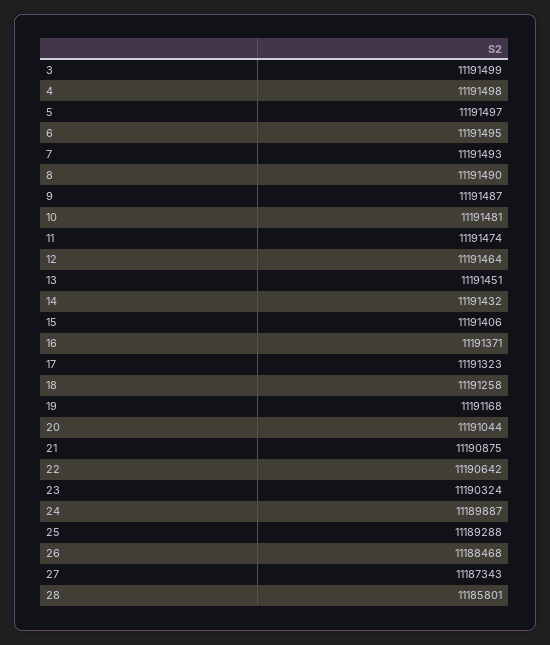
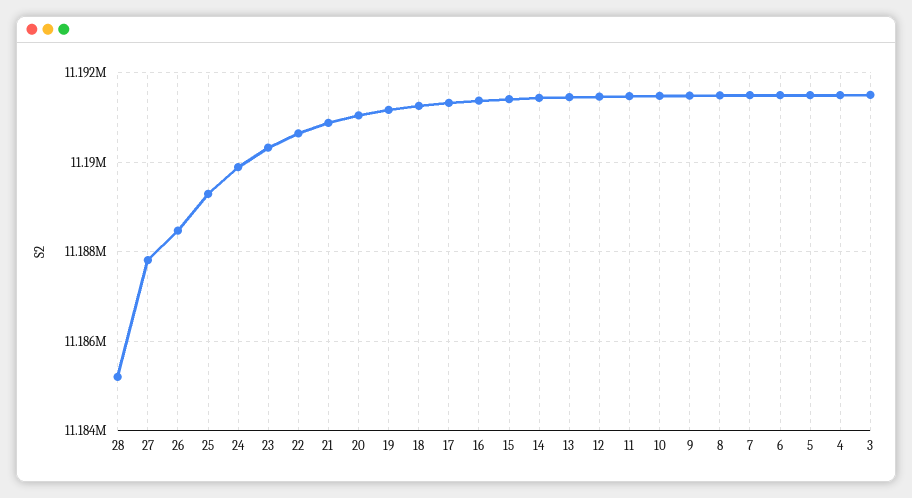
  {
    "3": 11191499,
    "4": 11191498,
    "5": 11191497,
    "6": 11191495,
    "7": 11191493,
    "8": 11191490,
    "9": 11191487,
    "10": 11191481,
    "11": 11191474,
    "12": 11191464,
    "13": 11191451,
    "14": 11191432,
    "15": 11191406,
    "16": 11191371,
    "17": 11191323,
    "18": 11191258,
    "19": 11191168,
    "20": 11191044,
    "21": 11190875,
    "22": 11190642,
    "23": 11190324,
    "24": 11189887,
    "25": 11189288,
    "26": 11188468,
-   "27": 11187343,
+   "27": 11187800,
-   "28": 11185801
+   "28": 11185200
  }

